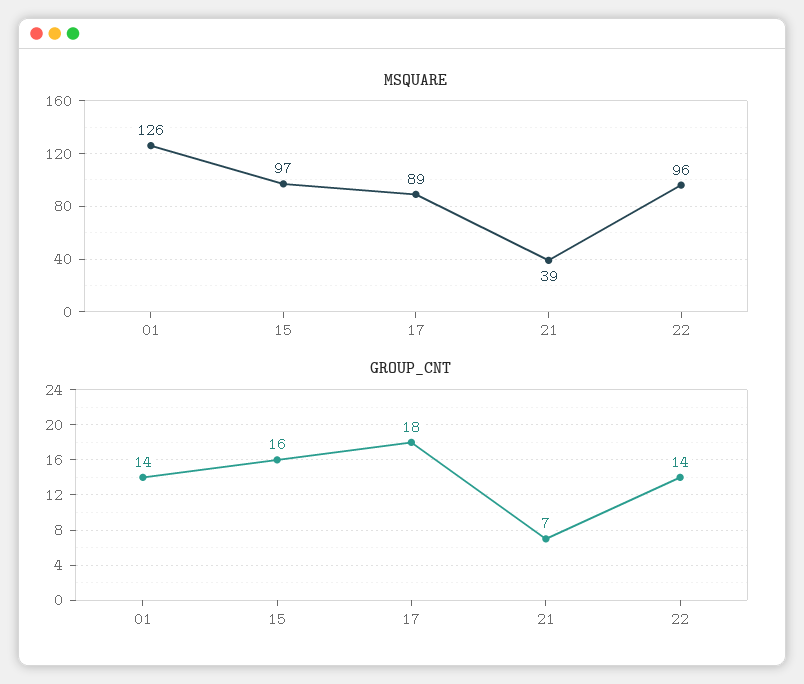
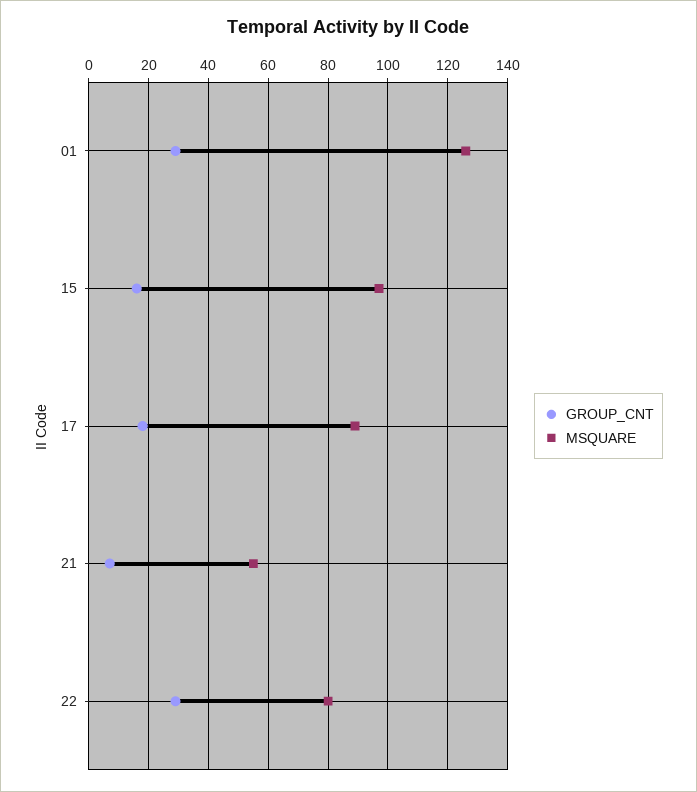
  {
    "MSQUARE": {
      "01": 126,
      "15": 97,
      "17": 89,
-     "21": 39,
+     "21": 55,
-     "22": 96
+     "22": 80
    },
    "GROUP_CNT": {
-     "01": 14,
+     "01": 30,
      "15": 16,
      "17": 18,
      "21": 7,
-     "22": 14
+     "22": 30
    }
  }

